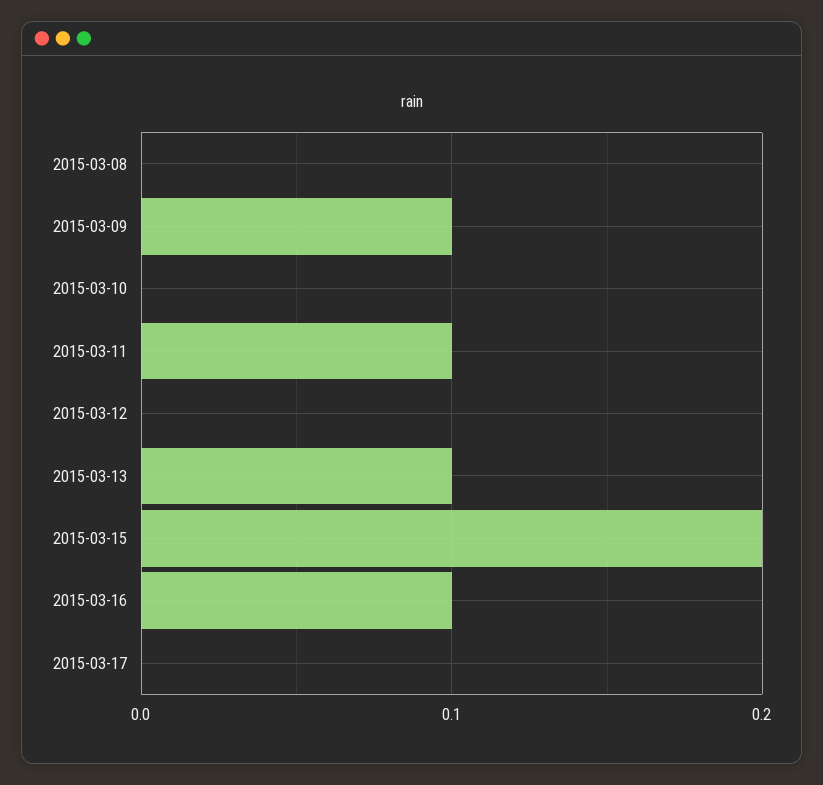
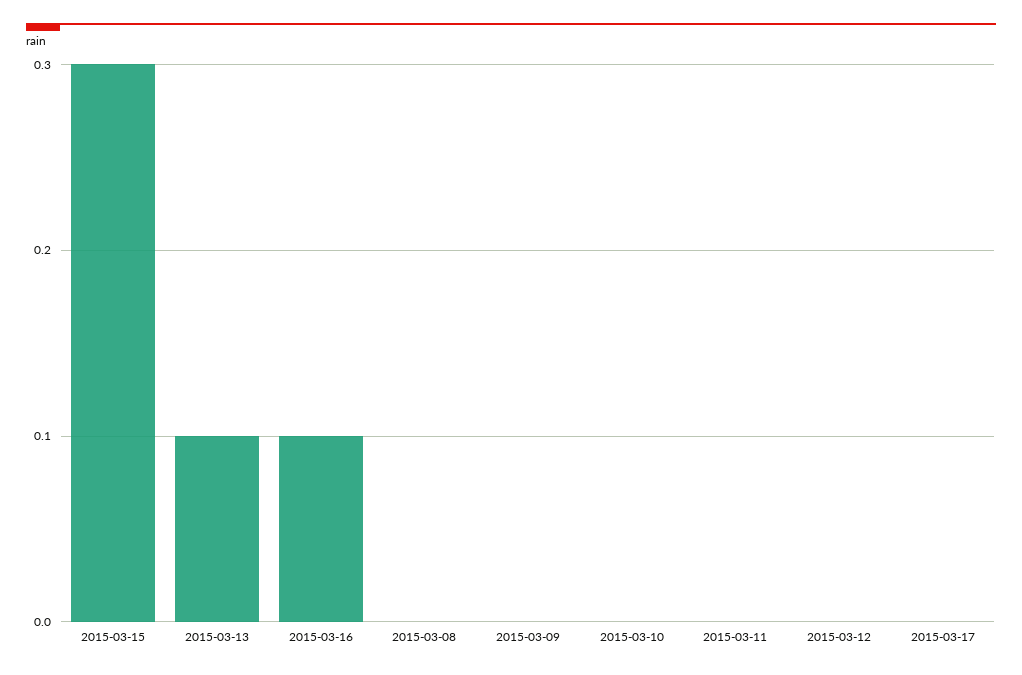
  {
    "2015-03-08": 0,
-   "2015-03-09": 0.1,
+   "2015-03-09": 0,
    "2015-03-10": 0,
-   "2015-03-11": 0.1,
+   "2015-03-11": 0,
    "2015-03-12": 0,
    "2015-03-13": 0.1,
-   "2015-03-15": 0.2,
+   "2015-03-15": 0.3,
    "2015-03-16": 0.1,
    "2015-03-17": 0
  }

